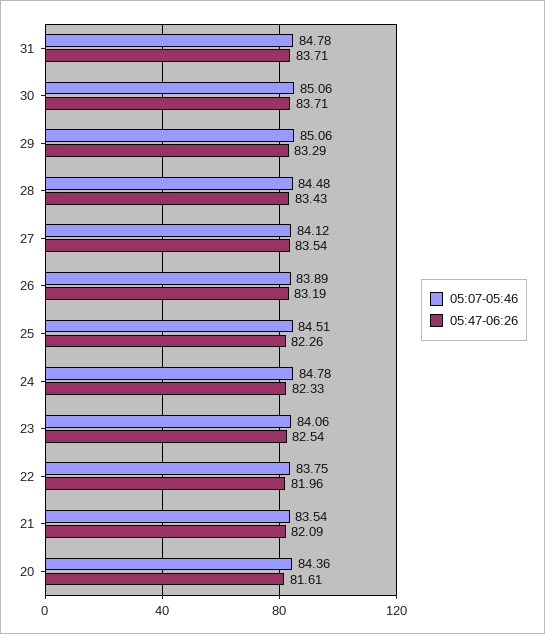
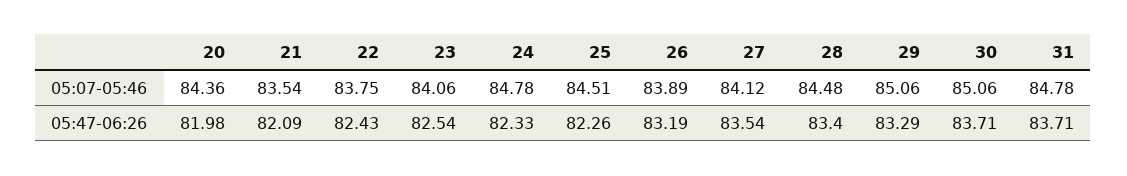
  {
    "05:07-05:46": {
      "31": 84.78,
      "30": 85.06,
      "29": 85.06,
      "28": 84.48,
      "27": 84.12,
      "26": 83.89,
      "25": 84.51,
      "24": 84.78,
      "23": 84.06,
      "22": 83.75,
      "21": 83.54,
      "20": 84.36
    },
    "05:47-06:26": {
      "31": 83.71,
      "30": 83.71,
      "29": 83.29,
-     "28": 83.43,
+     "28": 83.4,
      "27": 83.54,
      "26": 83.19,
      "25": 82.26,
      "24": 82.33,
      "23": 82.54,
-     "22": 81.96,
+     "22": 82.43,
      "21": 82.09,
-     "20": 81.61
+     "20": 81.98
    }
  }

